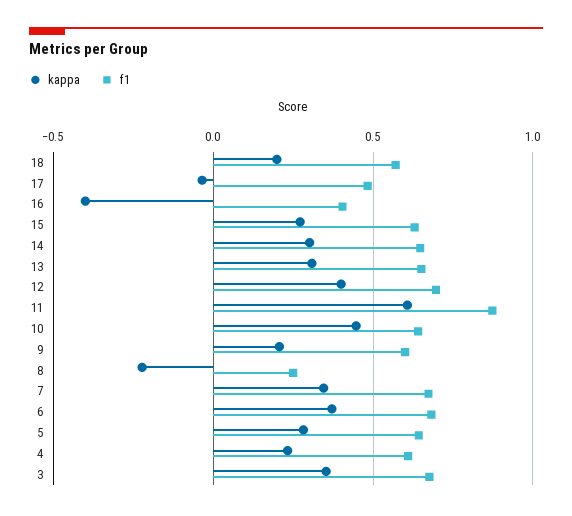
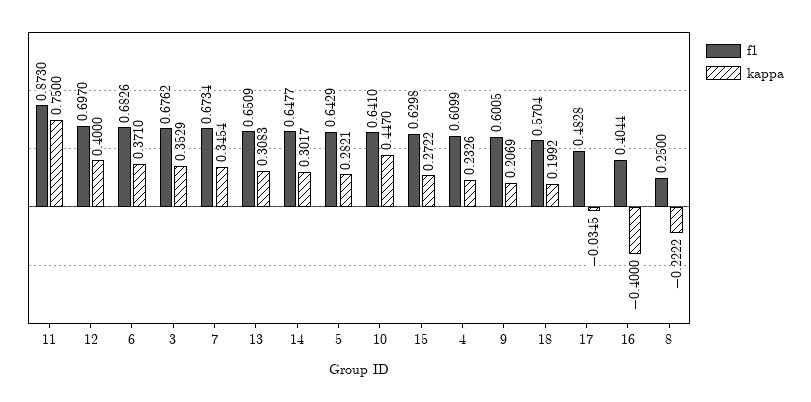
  {
    "kappa": {
      "18": 0.1992,
      "17": -0.0345,
      "16": -0.4,
      "15": 0.2722,
      "14": 0.3017,
      "13": 0.3083,
      "12": 0.4,
-     "11": 0.6,
+     "11": 0.75,
      "10": 0.447,
      "9": 0.2069,
      "8": -0.2222,
      "7": 0.3454,
      "6": 0.371,
      "5": 0.2821,
      "4": 0.2326,
      "3": 0.3529
    },
    "f1": {
      "18": 0.5704,
      "17": 0.4828,
      "16": 0.4044,
      "15": 0.6298,
      "14": 0.6477,
      "13": 0.6509,
      "12": 0.697,
      "11": 0.873,
      "10": 0.641,
      "9": 0.6005,
      "8": 0.25,
      "7": 0.6734,
      "6": 0.6826,
      "5": 0.6429,
      "4": 0.6099,
      "3": 0.6762
    }
  }

